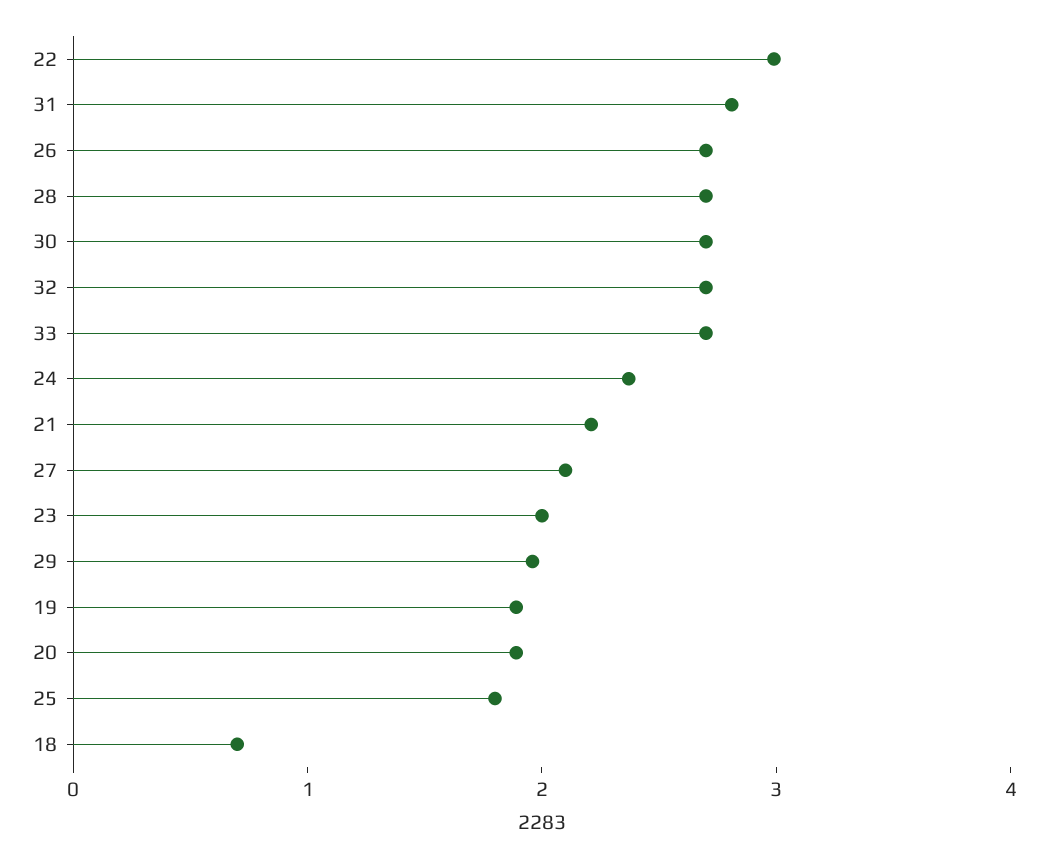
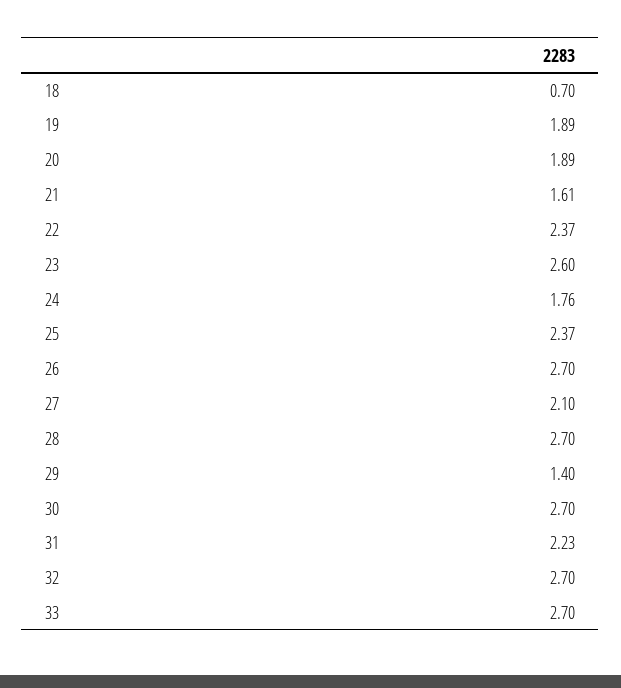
  {
-   "22": 3,
+   "22": 2.37,
-   "31": 2.8,
+   "31": 2.23,
    "26": 2.7,
    "28": 2.7,
    "30": 2.7,
    "32": 2.7,
    "33": 2.7,
-   "24": 2.4,
+   "24": 1.76,
-   "21": 2.2,
+   "21": 1.61,
    "27": 2.1,
-   "23": 2,
+   "23": 2.6,
-   "29": 2,
+   "29": 1.4,
    "19": 1.89,
    "20": 1.89,
-   "25": 1.8,
+   "25": 2.37,
    "18": 0.7
  }

